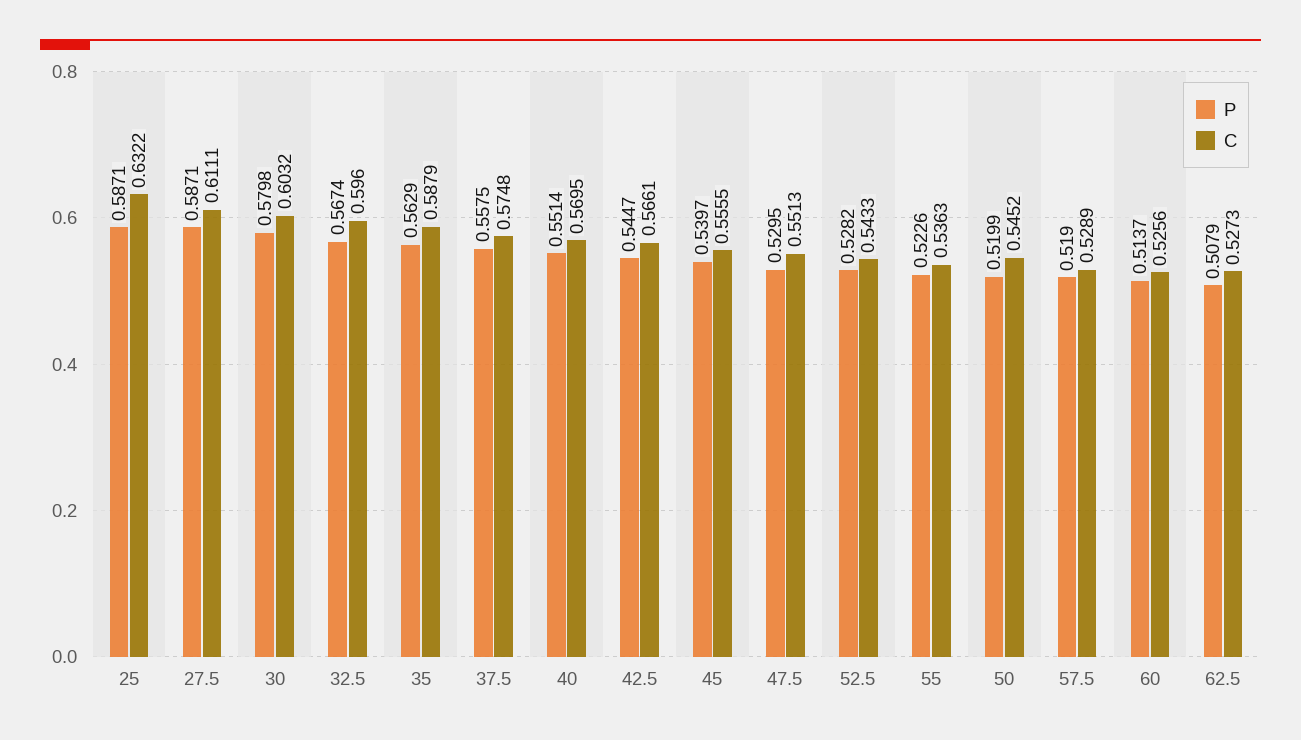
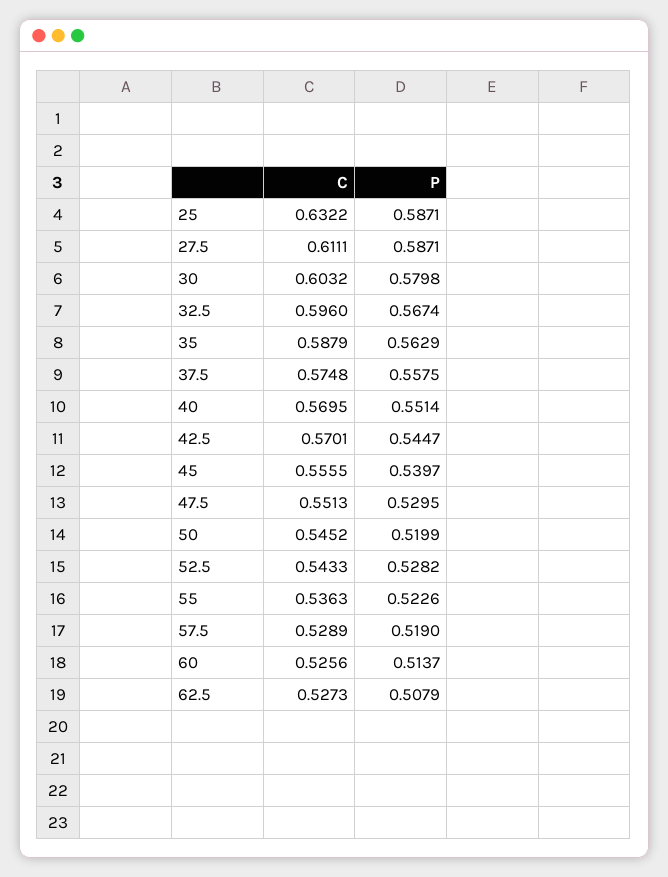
  {
    "P": {
      "25": 0.5871,
      "27.5": 0.5871,
      "30": 0.5798,
      "32.5": 0.5674,
      "35": 0.5629,
      "37.5": 0.5575,
      "40": 0.5514,
      "42.5": 0.5447,
      "45": 0.5397,
      "47.5": 0.5295,
      "52.5": 0.5282,
      "55": 0.5226,
      "50": 0.5199,
      "57.5": 0.519,
      "60": 0.5137,
      "62.5": 0.5079
    },
    "C": {
      "25": 0.6322,
      "27.5": 0.6111,
      "30": 0.6032,
      "32.5": 0.596,
      "35": 0.5879,
      "37.5": 0.5748,
      "40": 0.5695,
-     "42.5": 0.5661,
+     "42.5": 0.5701,
      "45": 0.5555,
      "47.5": 0.5513,
      "52.5": 0.5433,
      "55": 0.5363,
      "50": 0.5452,
      "57.5": 0.5289,
      "60": 0.5256,
      "62.5": 0.5273
    }
  }

